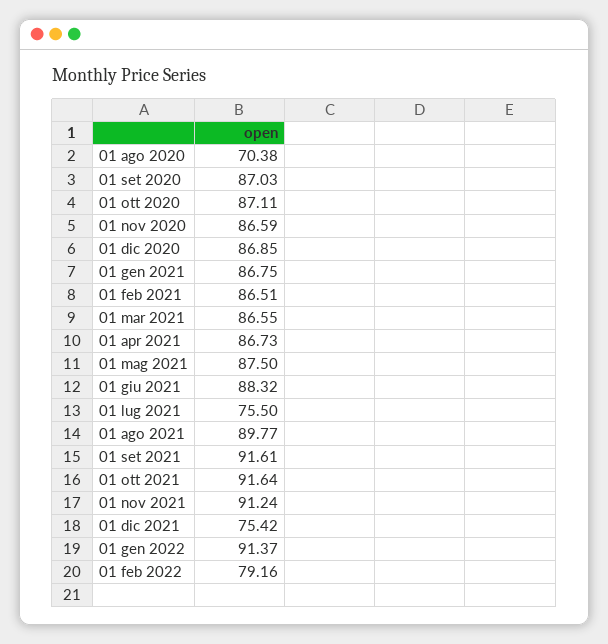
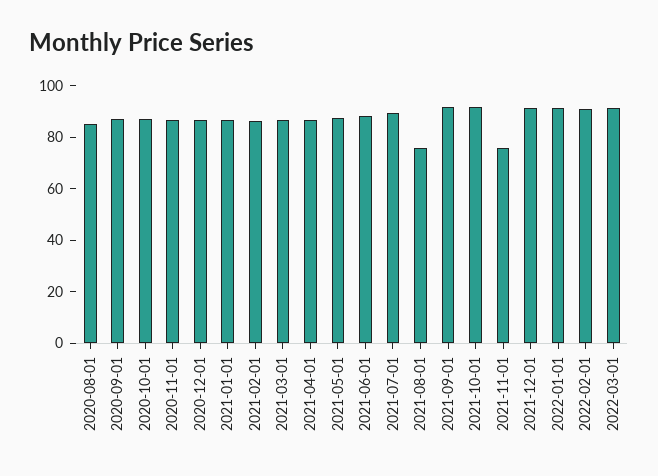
  {
-   "01 ago 2020": 70.38,
+   "01 ago 2020": 85,
    "01 set 2020": 87.03,
    "01 ott 2020": 87.11,
    "01 nov 2020": 86.59,
    "01 dic 2020": 86.85,
    "01 gen 2021": 86.75,
    "01 feb 2021": 86.51,
    "01 mar 2021": 86.55,
    "01 apr 2021": 86.73,
    "01 mag 2021": 87.5,
    "01 giu 2021": 88.32,
-   "01 lug 2021": 75.5,
+   "01 lug 2021": 90,
-   "01 ago 2021": 89.77,
+   "01 ago 2021": 75,
    "01 set 2021": 91.61,
    "01 ott 2021": 91.64,
-   "01 nov 2021": 91.24,
+   "01 nov 2021": 75,
-   "01 dic 2021": 75.42,
+   "01 dic 2021": 90,
    "01 gen 2022": 91.37,
-   "01 feb 2022": 79.16
+   "01 feb 2022": 90,
+   "2022-03-01": 90
  }

